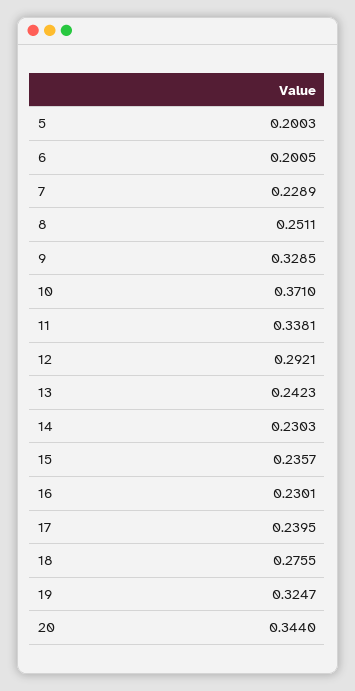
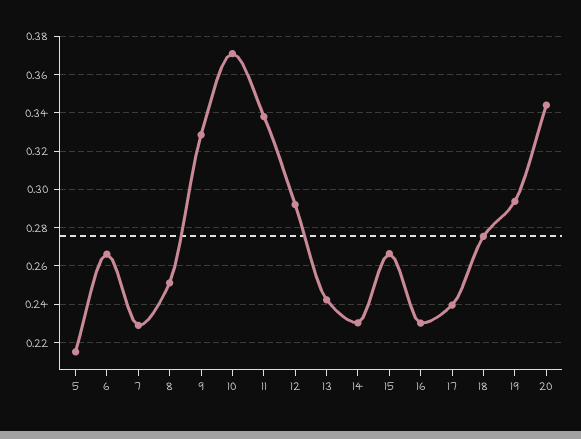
  {
-   "5": 0.2003,
+   "5": 0.215,
-   "6": 0.2005,
+   "6": 0.265,
    "7": 0.2289,
    "8": 0.2511,
    "9": 0.3285,
    "10": 0.371,
    "11": 0.3381,
    "12": 0.2921,
    "13": 0.2423,
    "14": 0.2303,
-   "15": 0.2357,
+   "15": 0.265,
    "16": 0.2301,
    "17": 0.2395,
    "18": 0.2755,
-   "19": 0.3247,
+   "19": 0.295,
    "20": 0.344
  }

